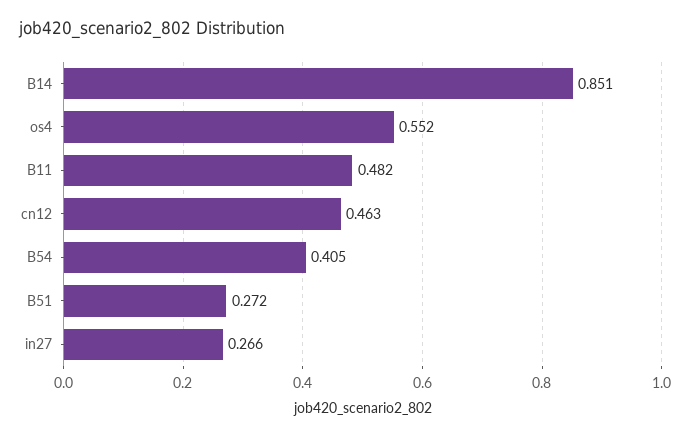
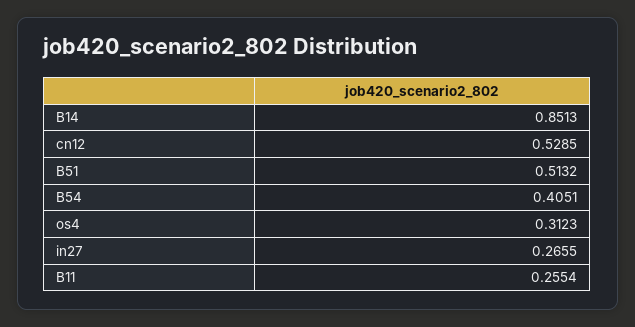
  {
    "B14": 0.8513,
-   "os4": 0.552,
+   "os4": 0.3123,
-   "B11": 0.482,
+   "B11": 0.2554,
-   "cn12": 0.463,
+   "cn12": 0.5285,
    "B54": 0.4051,
-   "B51": 0.272,
+   "B51": 0.5132,
    "in27": 0.2655
  }

